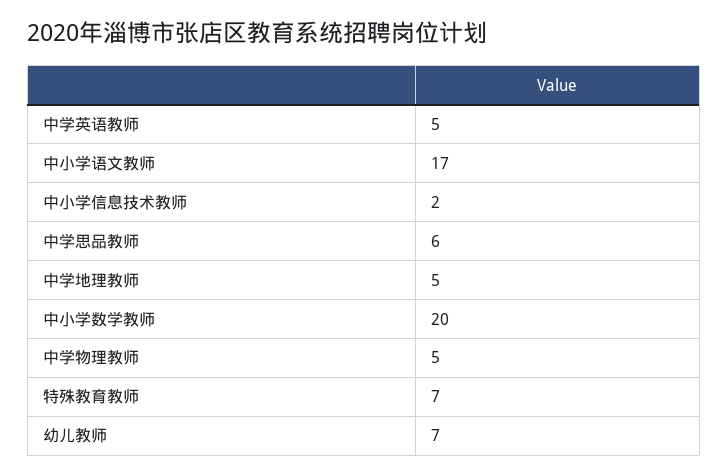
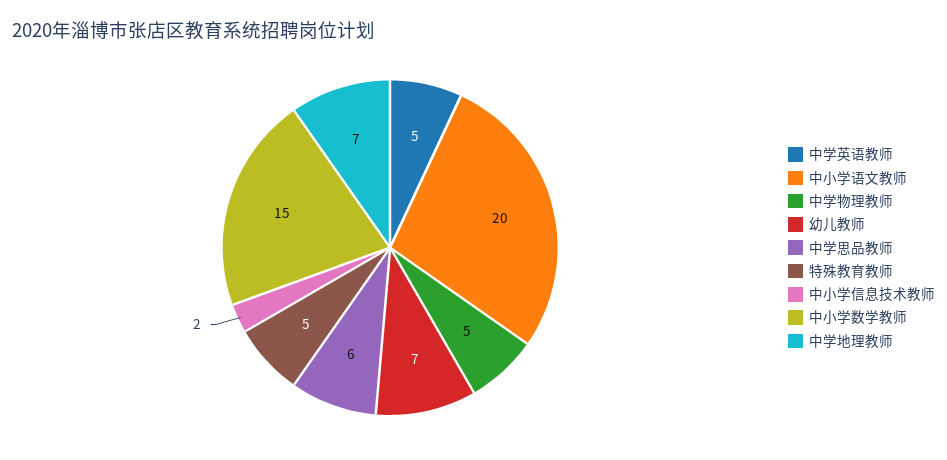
  {
    "中学英语教师": 5,
-   "中小学语文教师": 17,
+   "中小学语文教师": 20,
    "中小学信息技术教师": 2,
    "中学思品教师": 6,
-   "中学地理教师": 5,
+   "中学地理教师": 7,
-   "中小学数学教师": 20,
+   "中小学数学教师": 15,
    "中学物理教师": 5,
-   "特殊教育教师": 7,
+   "特殊教育教师": 5,
    "幼儿教师": 7
  }

